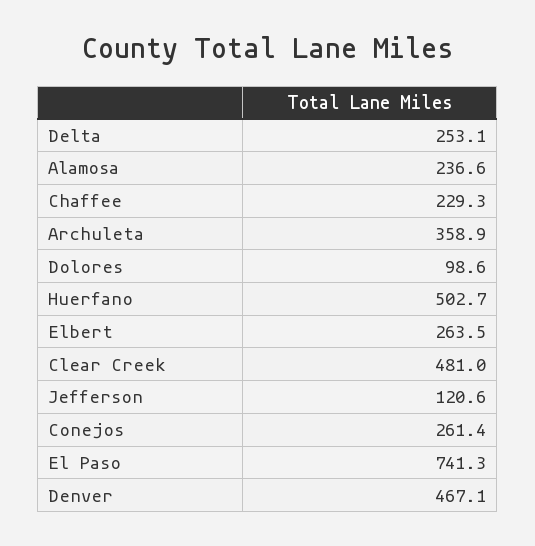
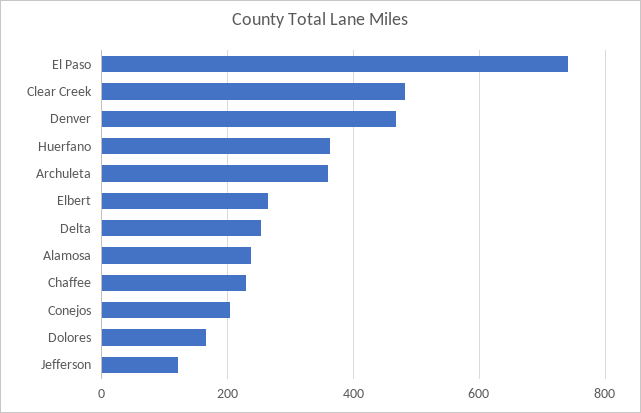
  {
    "Delta": 253.1,
    "Alamosa": 236.6,
    "Chaffee": 229.3,
    "Archuleta": 358.9,
-   "Dolores": 98.6,
+   "Dolores": 160,
-   "Huerfano": 502.7,
+   "Huerfano": 360,
    "Elbert": 263.5,
    "Clear Creek": 481,
    "Jefferson": 120.6,
-   "Conejos": 261.4,
+   "Conejos": 200,
    "El Paso": 741.3,
    "Denver": 467.1
  }

